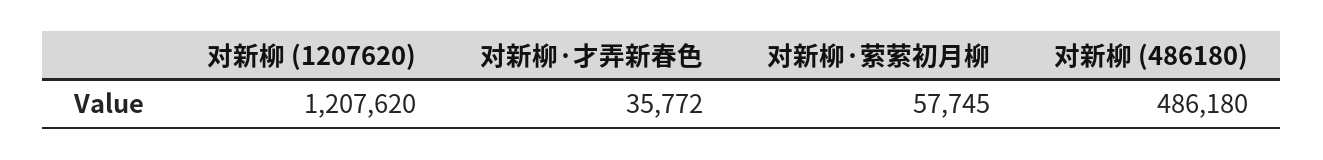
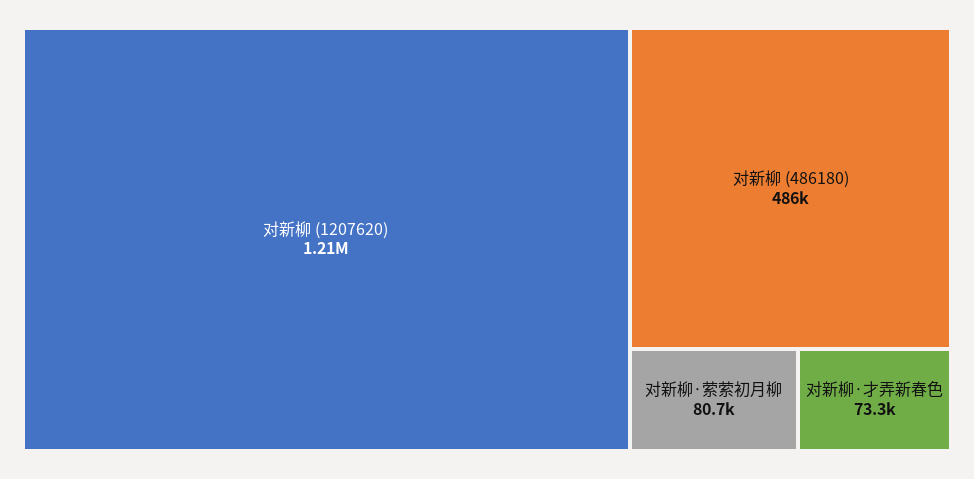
  {
    "对新柳 (1207620)": 1207620,
-   "对新柳·才弄新春色": 35772,
+   "对新柳·才弄新春色": 73300,
-   "对新柳·萦萦初月柳": 57745,
+   "对新柳·萦萦初月柳": 80700,
    "对新柳 (486180)": 486180
  }

